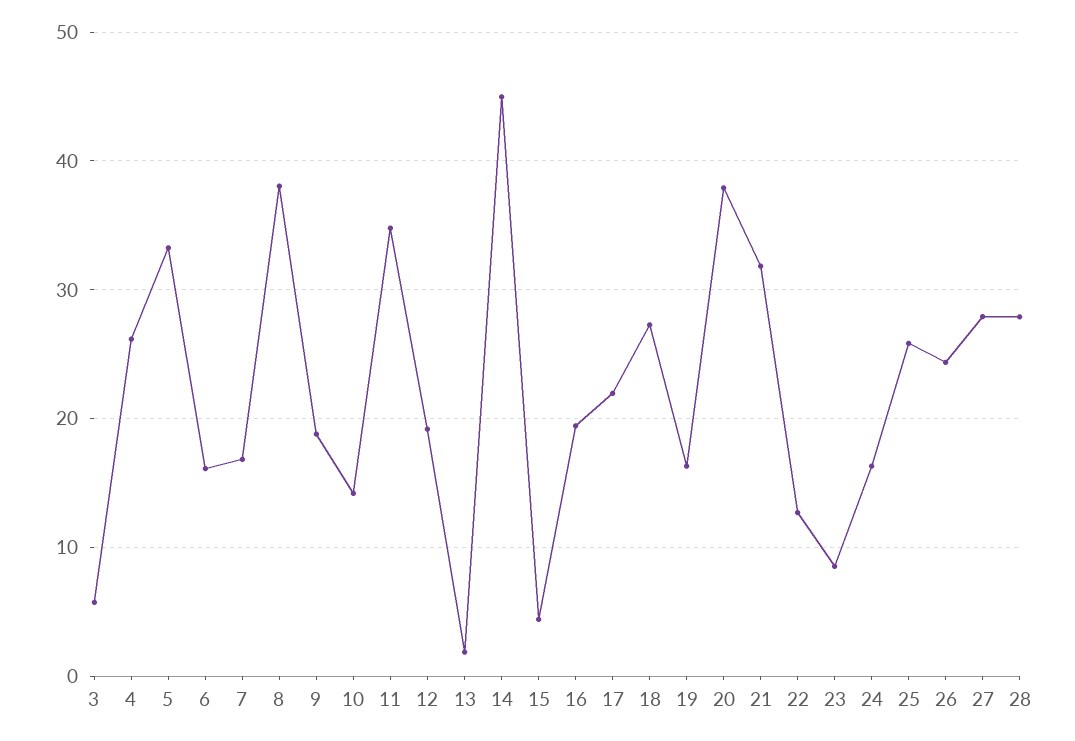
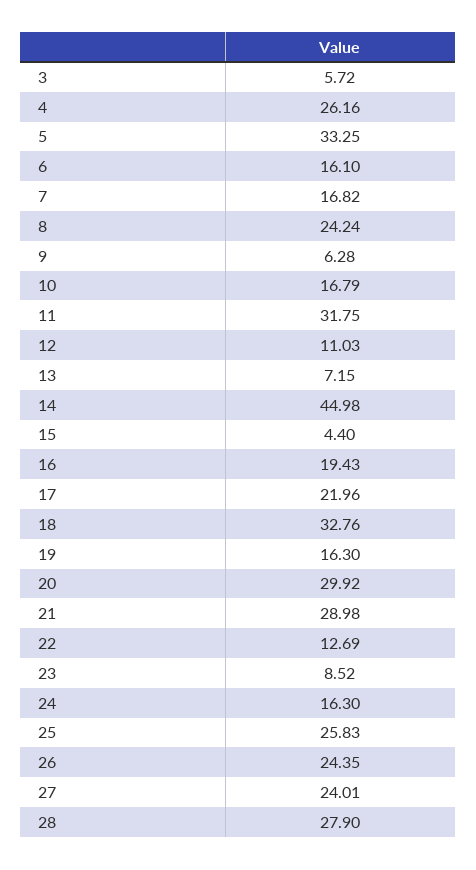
  {
    "3": 5.72,
    "4": 26.16,
    "5": 33.25,
    "6": 16.1,
    "7": 16.82,
-   "8": 38,
+   "8": 24.24,
-   "9": 19,
+   "9": 6.28,
-   "10": 14,
+   "10": 16.79,
-   "11": 35,
+   "11": 31.75,
-   "12": 19,
+   "12": 11.03,
-   "13": 2,
+   "13": 7.15,
    "14": 44.98,
    "15": 4.4,
    "16": 19.43,
    "17": 21.96,
-   "18": 27,
+   "18": 32.76,
    "19": 16.3,
-   "20": 38,
+   "20": 29.92,
-   "21": 32,
+   "21": 28.98,
    "22": 12.69,
    "23": 8.52,
    "24": 16.3,
    "25": 25.83,
    "26": 24.35,
-   "27": 28,
+   "27": 24.01,
    "28": 27.9
  }

